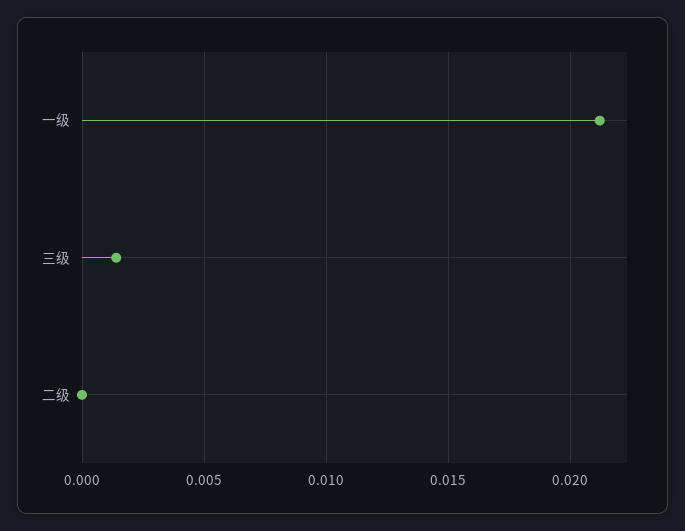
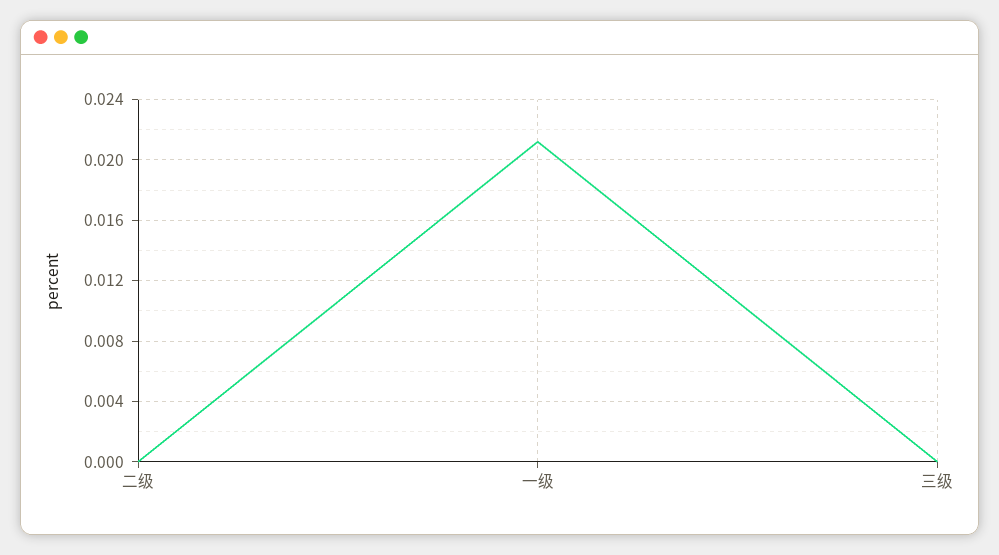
  {
    "一级": 0.021,
-   "三级": 0.0015,
+   "三级": 0,
    "二级": 0
  }

